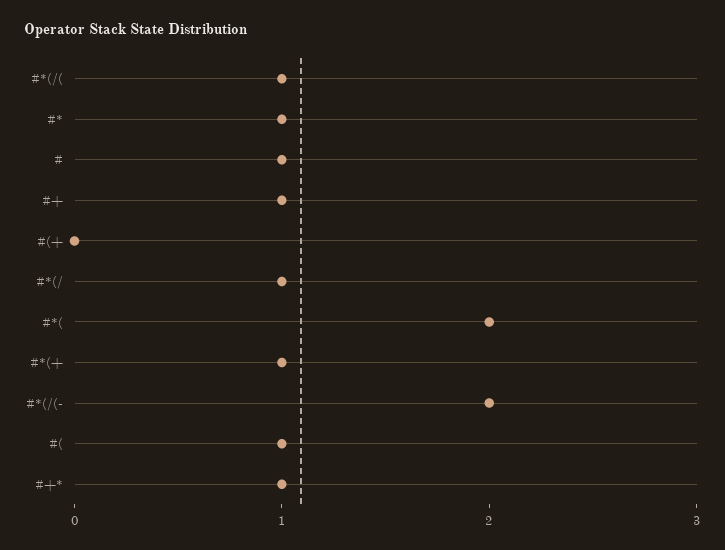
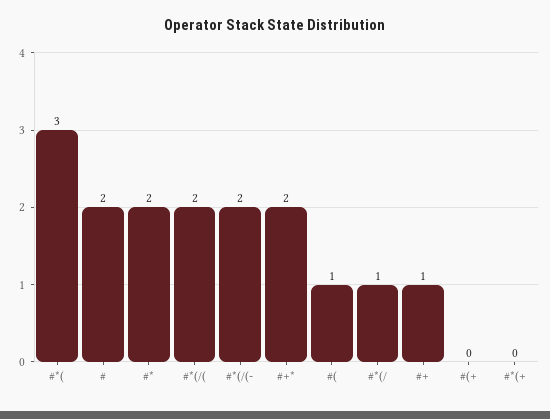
  {
-   "#*(/(": 1,
+   "#*(/(": 2,
-   "#*": 1,
+   "#*": 2,
-   "#": 1,
+   "#": 2,
    "#+": 1,
    "#(+": 0,
    "#*(/": 1,
-   "#*(": 2,
+   "#*(": 3,
-   "#*(+": 1,
+   "#*(+": 0,
    "#*(/(-": 2,
    "#(": 1,
-   "#+*": 1
+   "#+*": 2
  }

